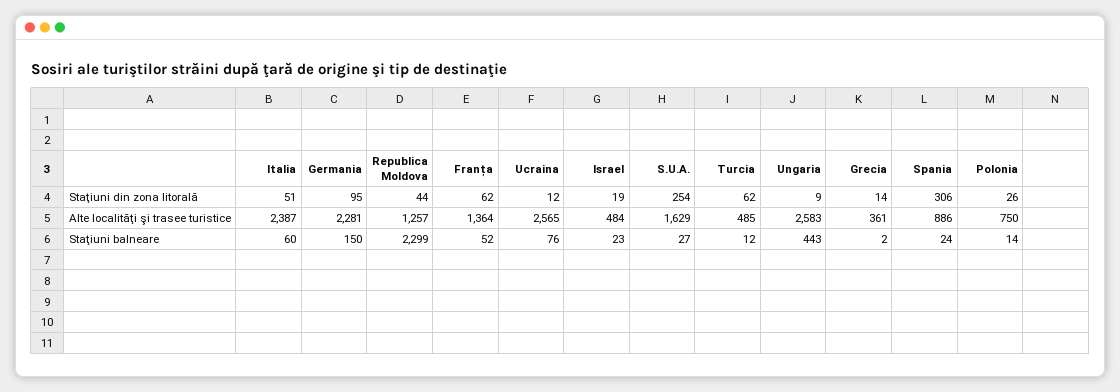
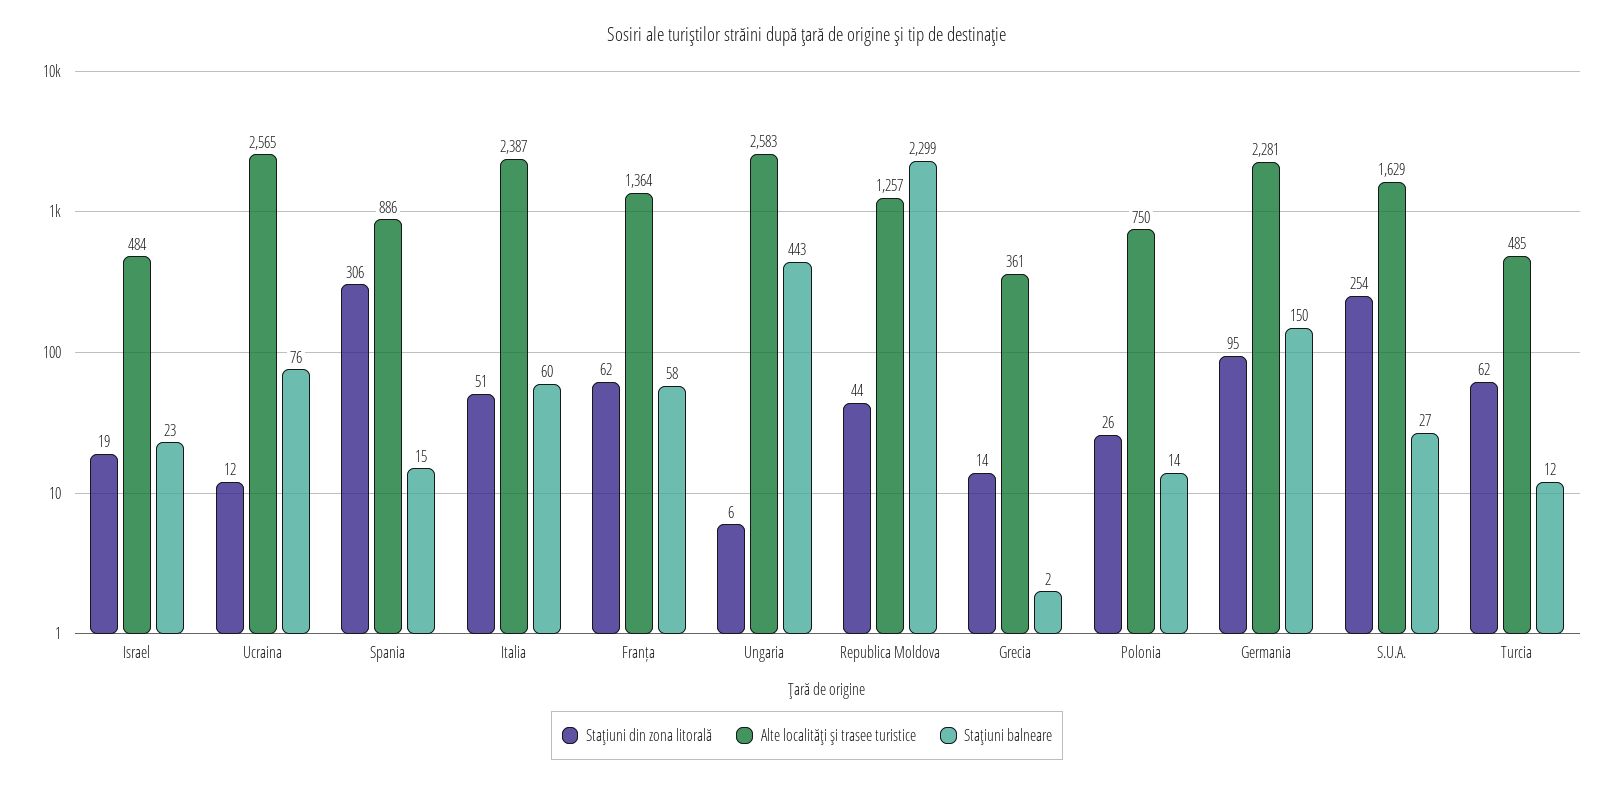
  {
    "Staţiuni din zona litorală": {
      "Italia": 51,
      "Germania": 95,
      "Republica Moldova": 44,
      "Franța": 62,
      "Ucraina": 12,
      "Israel": 19,
      "S.U.A.": 254,
      "Turcia": 62,
-     "Ungaria": 9,
+     "Ungaria": 6,
      "Grecia": 14,
      "Spania": 306,
      "Polonia": 26
    },
    "Alte localităţi şi trasee turistice": {
      "Italia": 2387,
      "Germania": 2281,
      "Republica Moldova": 1257,
      "Franța": 1364,
      "Ucraina": 2565,
      "Israel": 484,
      "S.U.A.": 1629,
      "Turcia": 485,
      "Ungaria": 2583,
      "Grecia": 361,
      "Spania": 886,
      "Polonia": 750
    },
    "Staţiuni balneare": {
      "Italia": 60,
      "Germania": 150,
      "Republica Moldova": 2299,
-     "Franța": 52,
+     "Franța": 58,
      "Ucraina": 76,
      "Israel": 23,
      "S.U.A.": 27,
      "Turcia": 12,
      "Ungaria": 443,
      "Grecia": 2,
-     "Spania": 24,
+     "Spania": 15,
      "Polonia": 14
    }
  }

